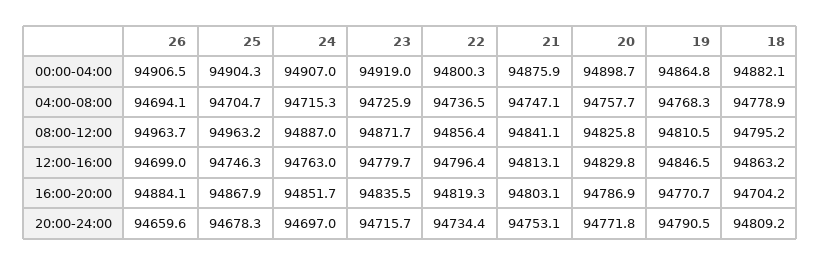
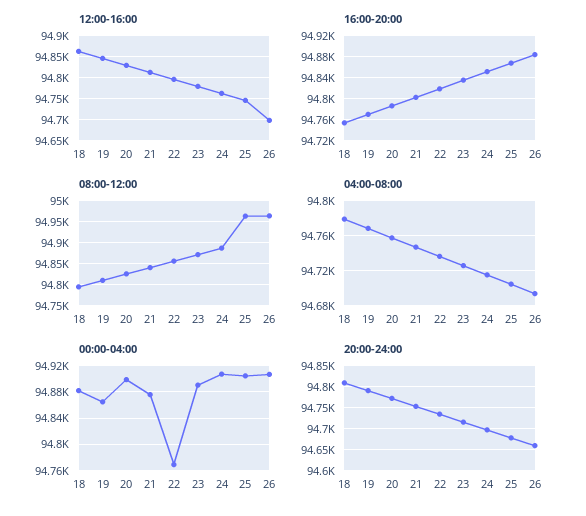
  {
    "00:00-04:00": {
      "26": 94906.5,
      "25": 94904.3,
      "24": 94907,
-     "23": 94919,
+     "23": 94890,
-     "22": 94800.3,
+     "22": 94770,
      "21": 94875.9,
      "20": 94898.7,
      "19": 94864.8,
      "18": 94882.1
    },
    "04:00-08:00": {
      "26": 94694.1,
      "25": 94704.7,
      "24": 94715.3,
      "23": 94725.9,
      "22": 94736.5,
      "21": 94747.1,
      "20": 94757.7,
      "19": 94768.3,
      "18": 94778.9
    },
    "08:00-12:00": {
      "26": 94963.7,
      "25": 94963.2,
      "24": 94887,
      "23": 94871.7,
      "22": 94856.4,
      "21": 94841.1,
      "20": 94825.8,
      "19": 94810.5,
      "18": 94795.2
    },
    "12:00-16:00": {
      "26": 94699,
      "25": 94746.3,
      "24": 94763,
      "23": 94779.7,
      "22": 94796.4,
      "21": 94813.1,
      "20": 94829.8,
      "19": 94846.5,
      "18": 94863.2
    },
    "16:00-20:00": {
      "26": 94884.1,
      "25": 94867.9,
      "24": 94851.7,
      "23": 94835.5,
      "22": 94819.3,
      "21": 94803.1,
      "20": 94786.9,
      "19": 94770.7,
-     "18": 94704.2
+     "18": 94760
    },
    "20:00-24:00": {
      "26": 94659.6,
      "25": 94678.3,
      "24": 94697,
      "23": 94715.7,
      "22": 94734.4,
      "21": 94753.1,
      "20": 94771.8,
      "19": 94790.5,
      "18": 94809.2
    }
  }

